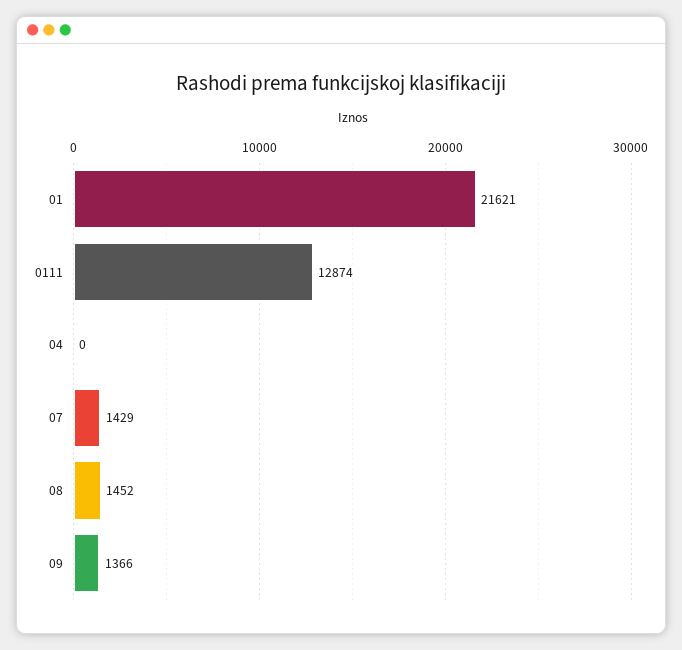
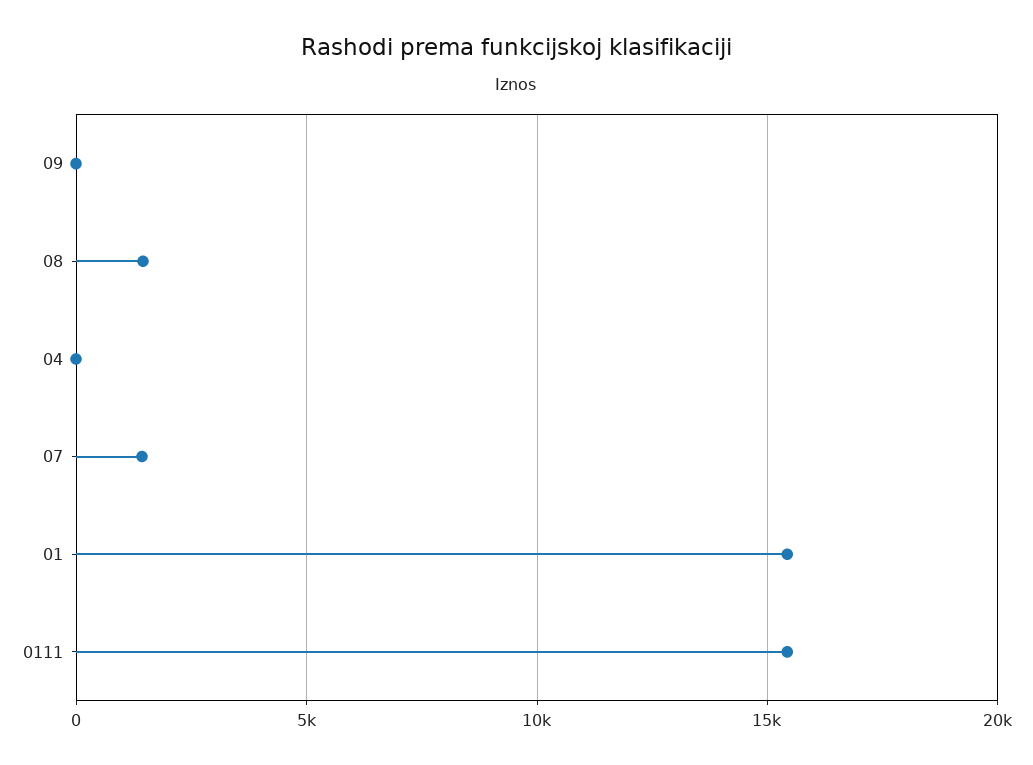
  {
-   "01": 21621,
+   "01": 15500,
-   "0111": 12874,
+   "0111": 15500,
    "04": 0,
    "07": 1429,
    "08": 1452,
-   "09": 1366
+   "09": 0
  }

